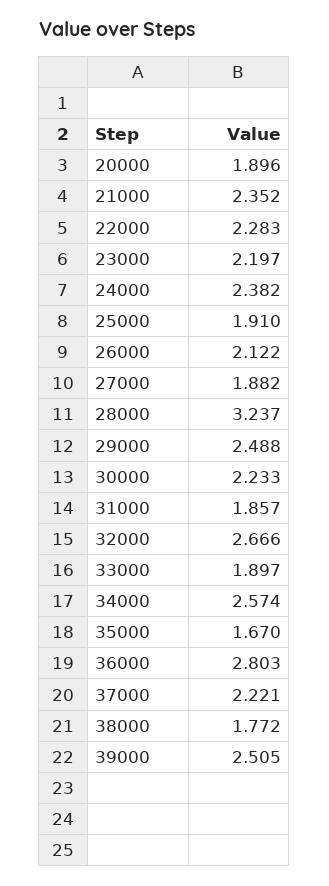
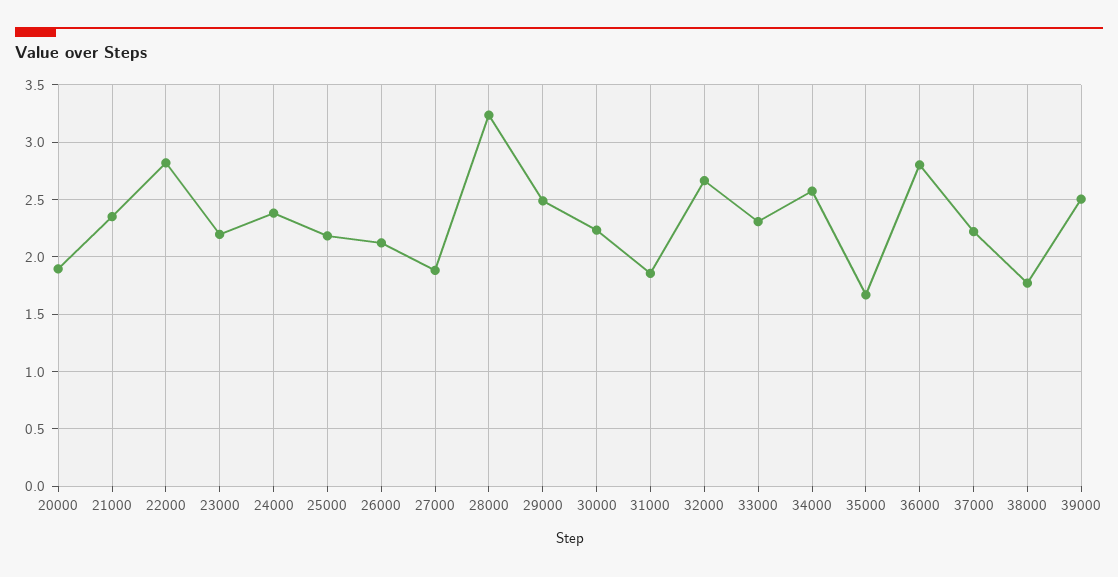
  {
    "20000": 1.896,
    "21000": 2.352,
-   "22000": 2.283,
+   "22000": 2.8,
    "23000": 2.197,
    "24000": 2.382,
-   "25000": 1.91,
+   "25000": 2.2,
    "26000": 2.122,
    "27000": 1.882,
    "28000": 3.237,
    "29000": 2.488,
    "30000": 2.233,
    "31000": 1.857,
    "32000": 2.666,
-   "33000": 1.897,
+   "33000": 2.3,
    "34000": 2.574,
    "35000": 1.67,
    "36000": 2.803,
    "37000": 2.221,
    "38000": 1.772,
    "39000": 2.505
  }

